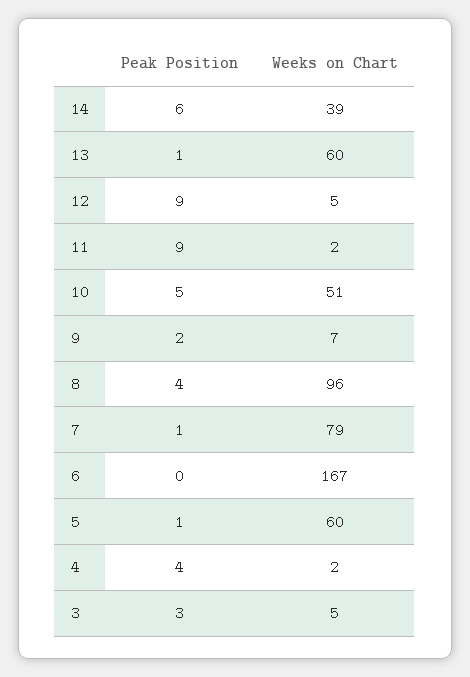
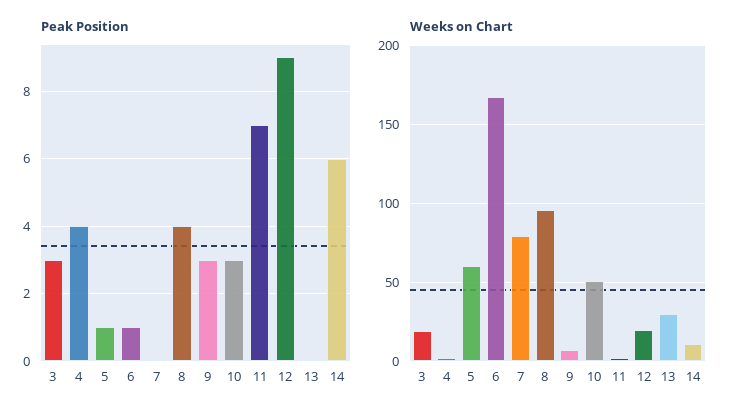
  {
    "Peak Position": {
      "14": 6,
-     "13": 1,
+     "13": 0,
      "12": 9,
-     "11": 9,
+     "11": 7,
-     "10": 5,
+     "10": 3,
-     "9": 2,
+     "9": 3,
      "8": 4,
-     "7": 1,
+     "7": 0,
-     "6": 0,
+     "6": 1,
      "5": 1,
      "4": 4,
      "3": 3
    },
    "Weeks on Chart": {
-     "14": 39,
+     "14": 10,
-     "13": 60,
+     "13": 30,
-     "12": 5,
+     "12": 20,
      "11": 2,
      "10": 51,
      "9": 7,
      "8": 96,
      "7": 79,
      "6": 167,
      "5": 60,
      "4": 2,
-     "3": 5
+     "3": 20
    }
  }

